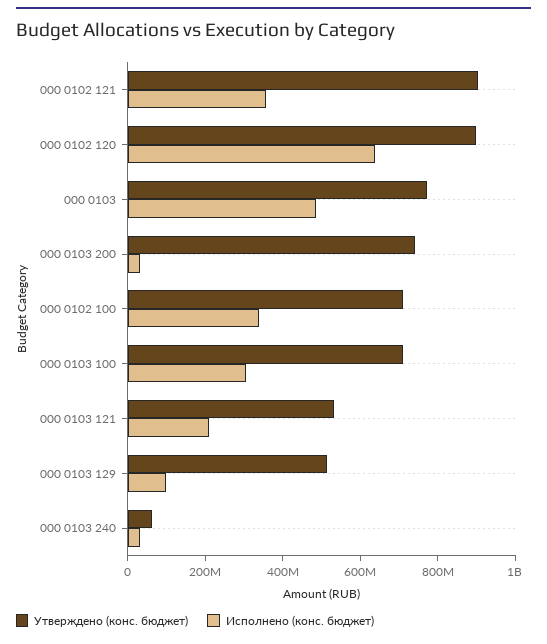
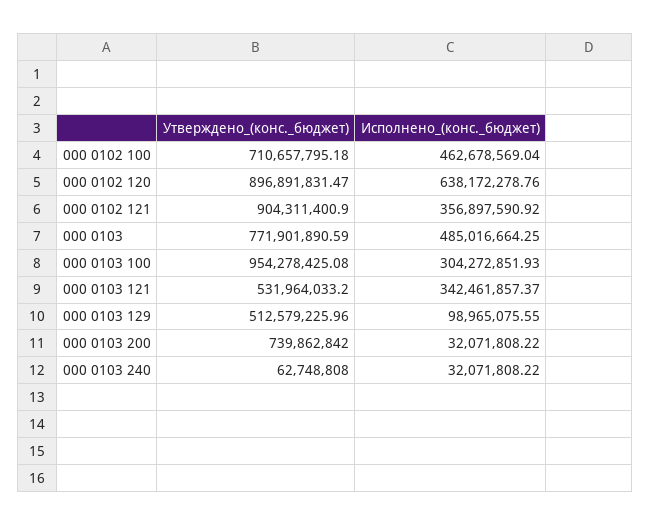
  {
    "Утверждено (конс. бюджет)": {
      "000 0102 121": 904311400.9,
      "000 0102 120": 896891831.47,
      "000 0103": 771901890.59,
      "000 0103 200": 739862842,
      "000 0102 100": 710657795.18,
-     "000 0103 100": 700000000,
+     "000 0103 100": 954278425.08,
      "000 0103 121": 531964033.2,
      "000 0103 129": 512579225.96,
      "000 0103 240": 62748808
    },
    "Исполнено (конс. бюджет)": {
      "000 0102 121": 356897590.92,
      "000 0102 120": 638172278.76,
      "000 0103": 485016664.25,
      "000 0103 200": 32071808.22,
-     "000 0102 100": 350000000,
+     "000 0102 100": 462678569.04,
      "000 0103 100": 304272851.93,
-     "000 0103 121": 200000000,
+     "000 0103 121": 342461857.37,
      "000 0103 129": 98965075.55,
      "000 0103 240": 32071808.22
    }
  }

